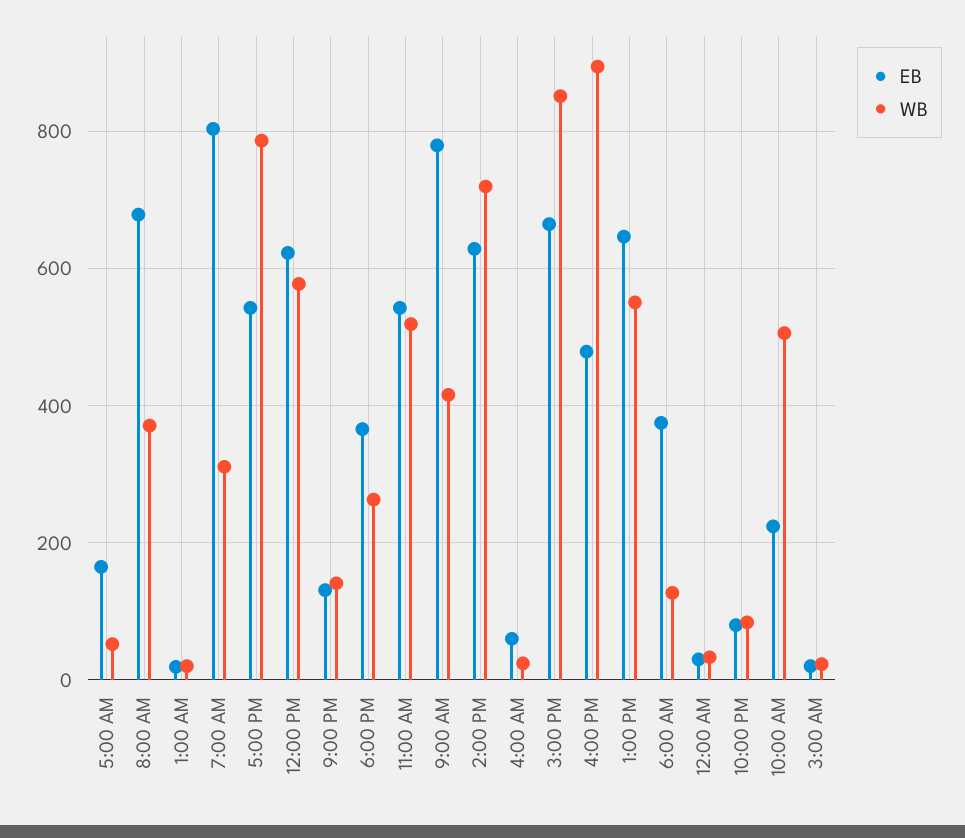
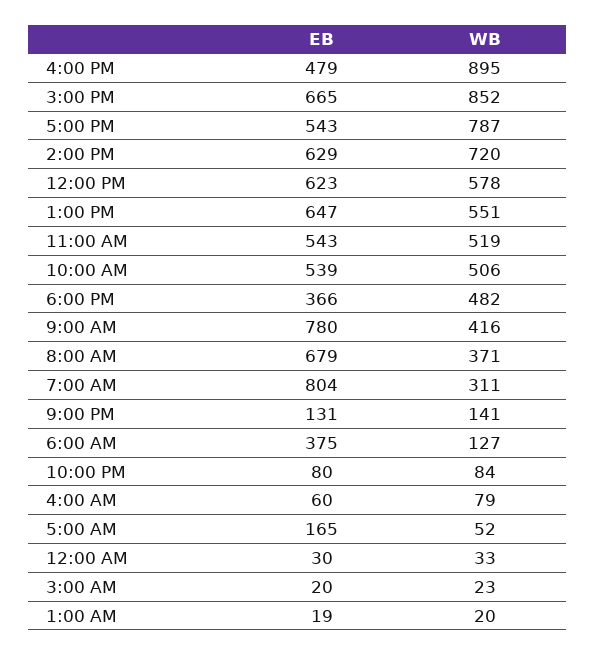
  {
    "EB": {
      "5:00 AM": 165,
      "8:00 AM": 679,
      "1:00 AM": 19,
      "7:00 AM": 804,
      "5:00 PM": 543,
      "12:00 PM": 623,
      "9:00 PM": 131,
      "6:00 PM": 366,
      "11:00 AM": 543,
      "9:00 AM": 780,
      "2:00 PM": 629,
      "4:00 AM": 60,
      "3:00 PM": 665,
      "4:00 PM": 479,
      "1:00 PM": 647,
      "6:00 AM": 375,
      "12:00 AM": 30,
      "10:00 PM": 80,
-     "10:00 AM": 220,
+     "10:00 AM": 539,
      "3:00 AM": 20
    },
    "WB": {
      "5:00 AM": 52,
      "8:00 AM": 371,
      "1:00 AM": 20,
      "7:00 AM": 311,
      "5:00 PM": 787,
      "12:00 PM": 578,
      "9:00 PM": 141,
-     "6:00 PM": 260,
+     "6:00 PM": 482,
      "11:00 AM": 519,
      "9:00 AM": 416,
      "2:00 PM": 720,
-     "4:00 AM": 20,
+     "4:00 AM": 79,
      "3:00 PM": 852,
      "4:00 PM": 895,
      "1:00 PM": 551,
      "6:00 AM": 127,
      "12:00 AM": 33,
      "10:00 PM": 84,
      "10:00 AM": 506,
      "3:00 AM": 23
    }
  }

